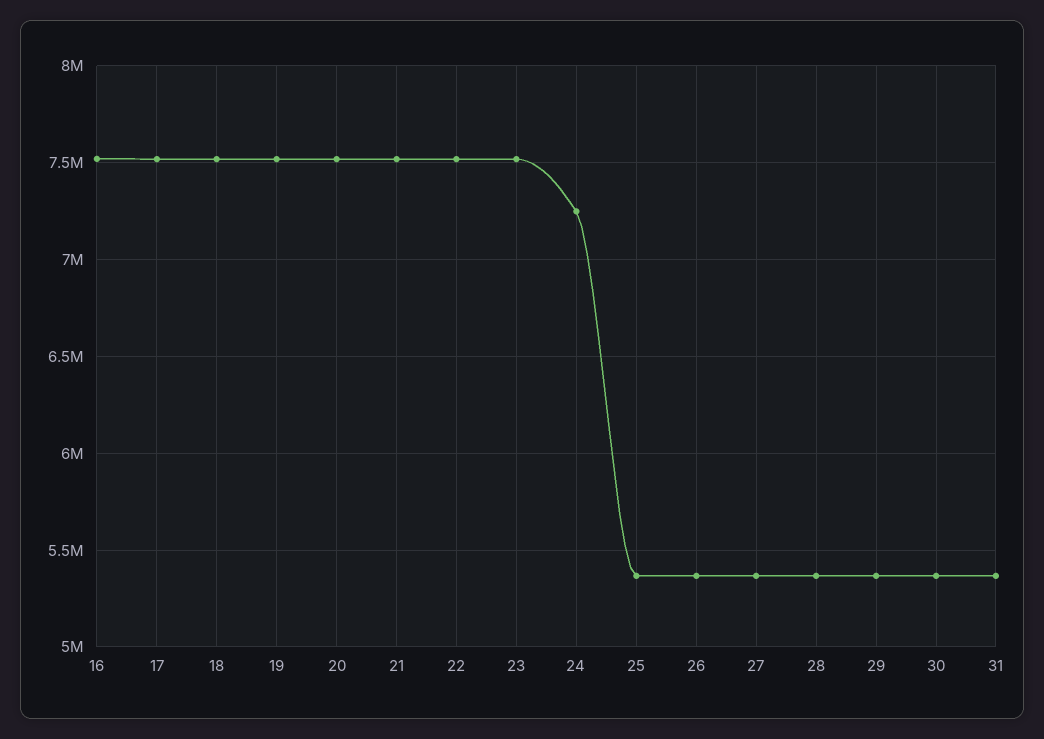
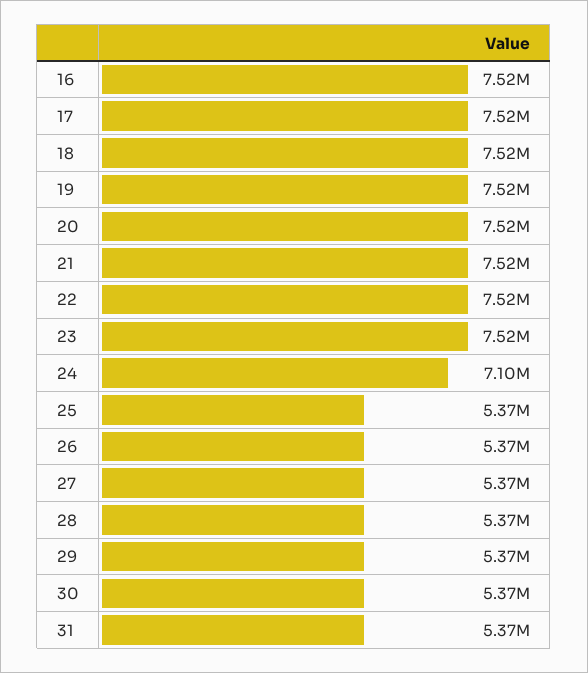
  {
    "16": 7520000,
    "17": 7520000,
    "18": 7520000,
    "19": 7520000,
    "20": 7520000,
    "21": 7520000,
    "22": 7520000,
    "23": 7520000,
-   "24": 7250000,
+   "24": 7100000,
    "25": 5370000,
    "26": 5370000,
    "27": 5370000,
    "28": 5370000,
    "29": 5370000,
    "30": 5370000,
    "31": 5370000
  }

